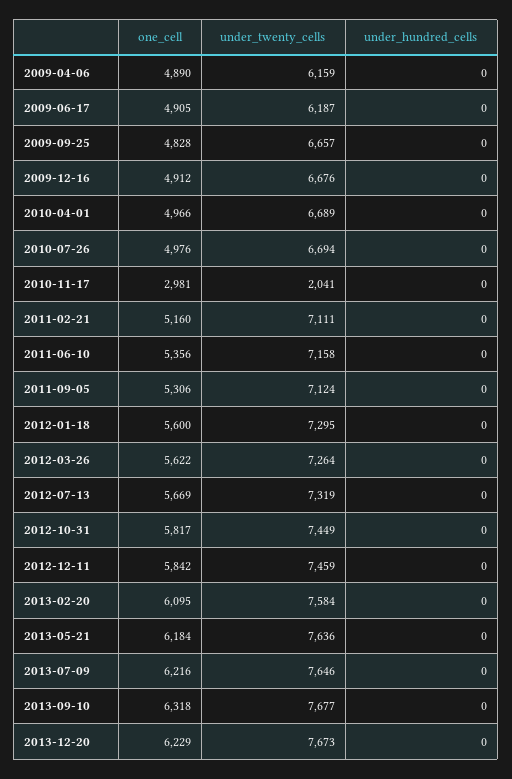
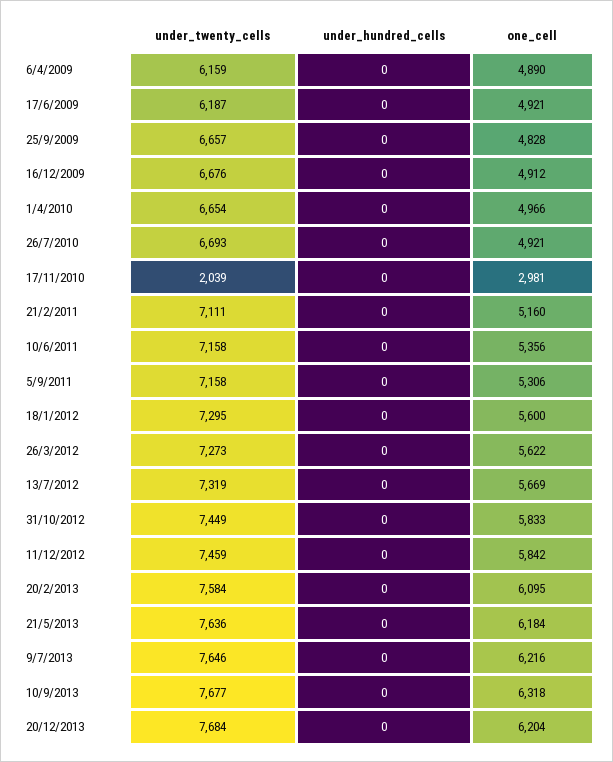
  {
    "one_cell": {
      "2009-04-06": 4890,
-     "2009-06-17": 4905,
+     "2009-06-17": 4921,
      "2009-09-25": 4828,
      "2009-12-16": 4912,
      "2010-04-01": 4966,
-     "2010-07-26": 4976,
+     "2010-07-26": 4921,
      "2010-11-17": 2981,
      "2011-02-21": 5160,
      "2011-06-10": 5356,
      "2011-09-05": 5306,
      "2012-01-18": 5600,
      "2012-03-26": 5622,
      "2012-07-13": 5669,
-     "2012-10-31": 5817,
+     "2012-10-31": 5833,
      "2012-12-11": 5842,
      "2013-02-20": 6095,
      "2013-05-21": 6184,
      "2013-07-09": 6216,
      "2013-09-10": 6318,
-     "2013-12-20": 6229
+     "2013-12-20": 6204
    },
    "under_twenty_cells": {
      "2009-04-06": 6159,
      "2009-06-17": 6187,
      "2009-09-25": 6657,
      "2009-12-16": 6676,
-     "2010-04-01": 6689,
+     "2010-04-01": 6654,
-     "2010-07-26": 6694,
+     "2010-07-26": 6693,
-     "2010-11-17": 2041,
+     "2010-11-17": 2039,
      "2011-02-21": 7111,
      "2011-06-10": 7158,
-     "2011-09-05": 7124,
+     "2011-09-05": 7158,
      "2012-01-18": 7295,
-     "2012-03-26": 7264,
+     "2012-03-26": 7273,
      "2012-07-13": 7319,
      "2012-10-31": 7449,
      "2012-12-11": 7459,
      "2013-02-20": 7584,
      "2013-05-21": 7636,
      "2013-07-09": 7646,
      "2013-09-10": 7677,
-     "2013-12-20": 7673
+     "2013-12-20": 7684
    },
    "under_hundred_cells": {
      "2009-04-06": 0,
      "2009-06-17": 0,
      "2009-09-25": 0,
      "2009-12-16": 0,
      "2010-04-01": 0,
      "2010-07-26": 0,
      "2010-11-17": 0,
      "2011-02-21": 0,
      "2011-06-10": 0,
      "2011-09-05": 0,
      "2012-01-18": 0,
      "2012-03-26": 0,
      "2012-07-13": 0,
      "2012-10-31": 0,
      "2012-12-11": 0,
      "2013-02-20": 0,
      "2013-05-21": 0,
      "2013-07-09": 0,
      "2013-09-10": 0,
      "2013-12-20": 0
    }
  }

